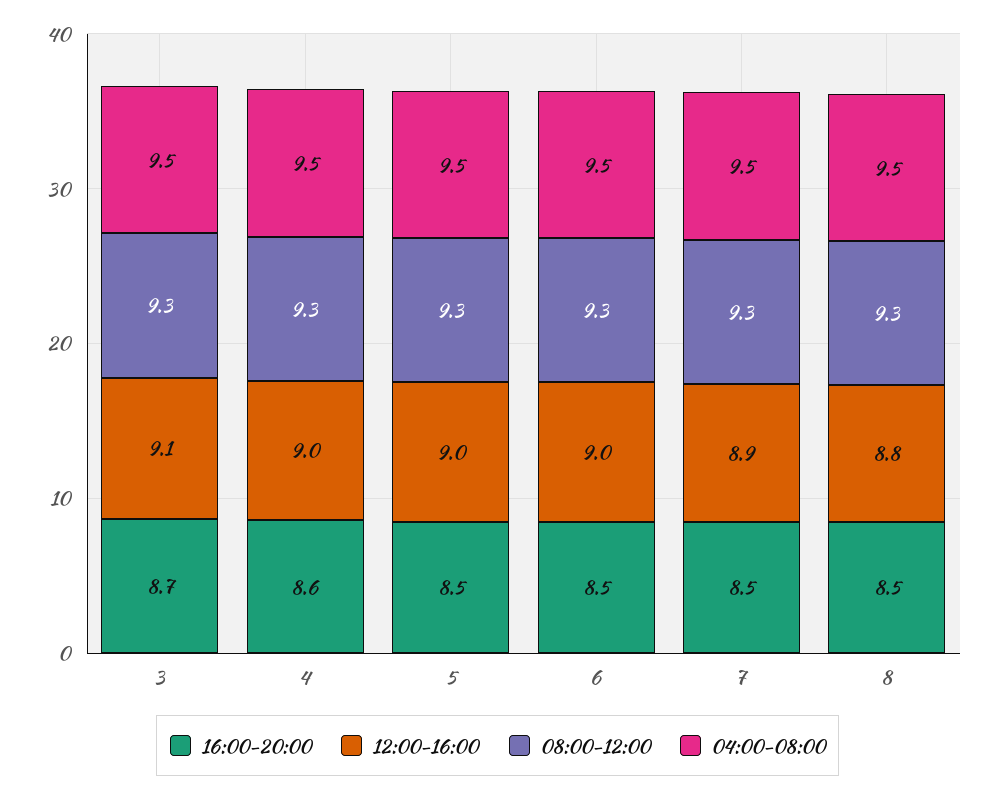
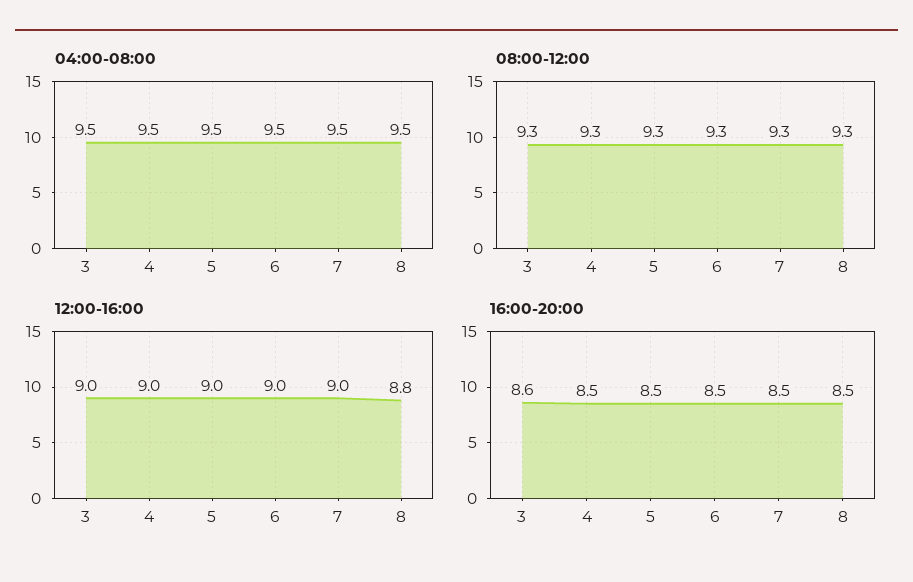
  {
    "16:00-20:00": {
-     "3": 8.7,
+     "3": 8.6,
-     "4": 8.6,
+     "4": 8.5,
      "5": 8.5,
      "6": 8.5,
      "7": 8.5,
      "8": 8.5
    },
    "12:00-16:00": {
-     "3": 9.1,
+     "3": 9,
      "4": 9,
      "5": 9,
      "6": 9,
-     "7": 8.9,
+     "7": 9,
      "8": 8.8
    },
    "08:00-12:00": {
      "3": 9.3,
      "4": 9.3,
      "5": 9.3,
      "6": 9.3,
      "7": 9.3,
      "8": 9.3
    },
    "04:00-08:00": {
      "3": 9.5,
      "4": 9.5,
      "5": 9.5,
      "6": 9.5,
      "7": 9.5,
      "8": 9.5
    }
  }

